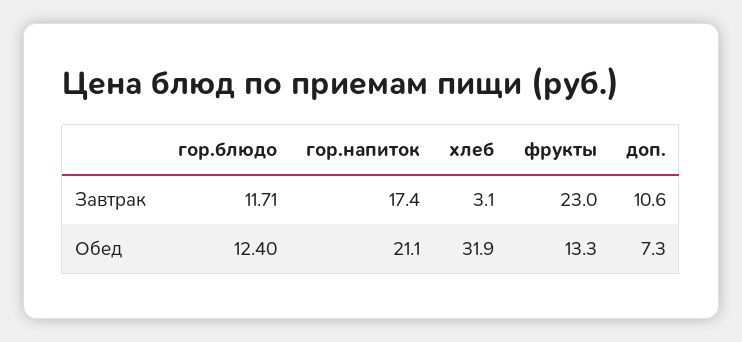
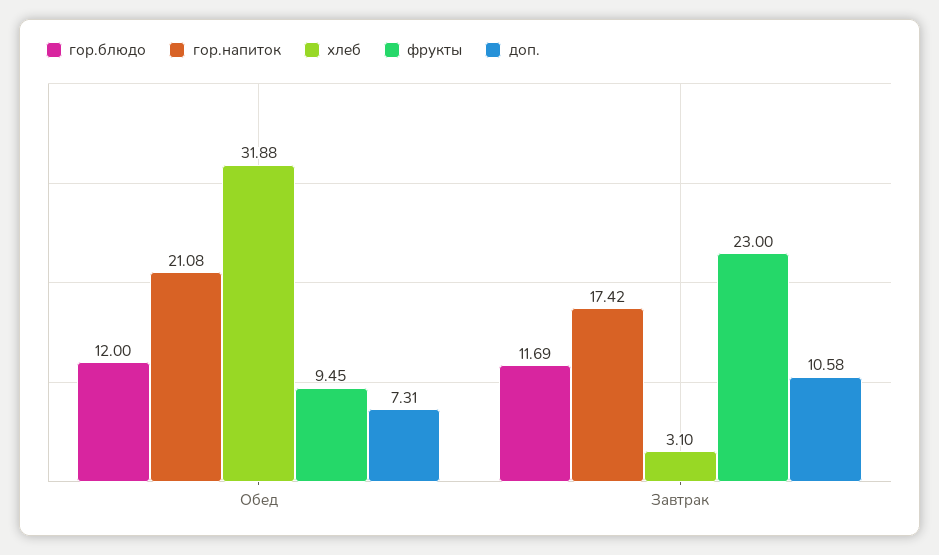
  {
    "гор.блюдо": {
-     "Завтрак": 11.71,
+     "Завтрак": 11.69,
-     "Обед": 12.4
+     "Обед": 12
    },
    "гор.напиток": {
      "Завтрак": 17.42,
      "Обед": 21.08
    },
    "хлеб": {
      "Завтрак": 3.1,
      "Обед": 31.88
    },
    "фрукты": {
      "Завтрак": 23,
-     "Обед": 13.3
+     "Обед": 9.45
    },
    "доп.": {
      "Завтрак": 10.58,
      "Обед": 7.31
    }
  }

